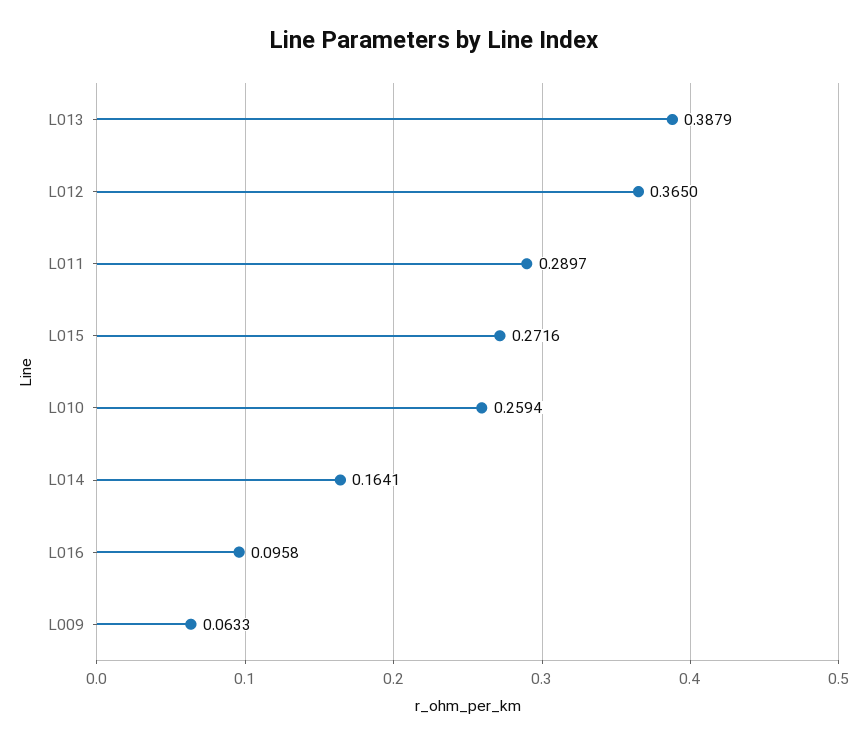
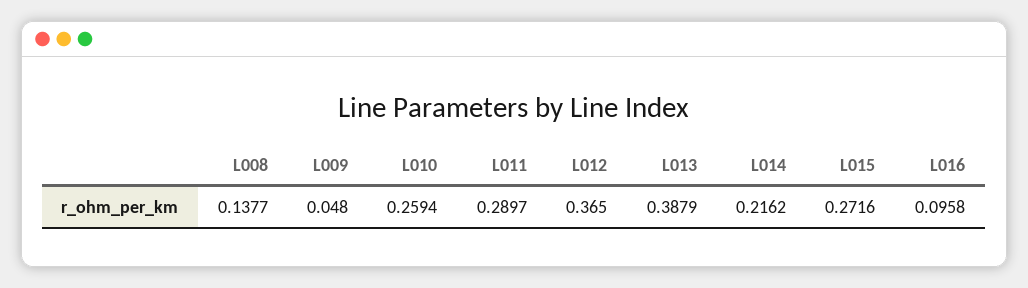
  {
    "L013": 0.3879,
    "L012": 0.365,
    "L011": 0.2897,
    "L015": 0.2716,
    "L010": 0.2594,
-   "L014": 0.1641,
+   "L014": 0.2162,
    "L016": 0.0958,
-   "L009": 0.0633
+   "L009": 0.048,
+   "L008": 0.1377
  }

